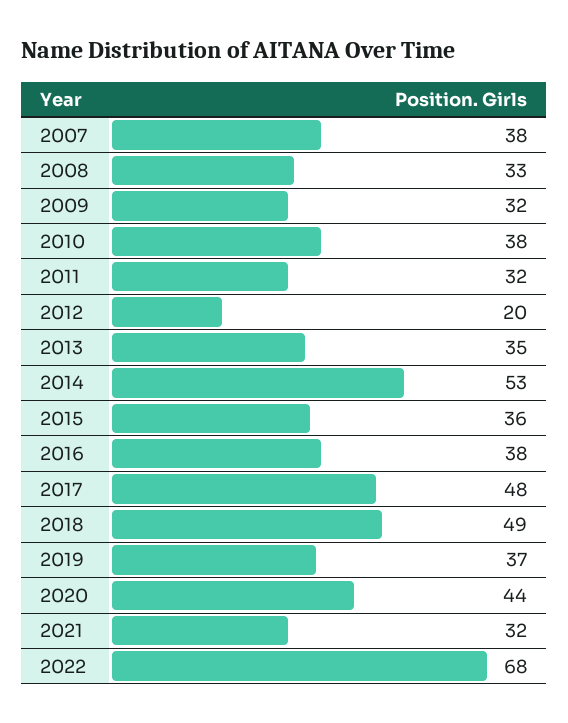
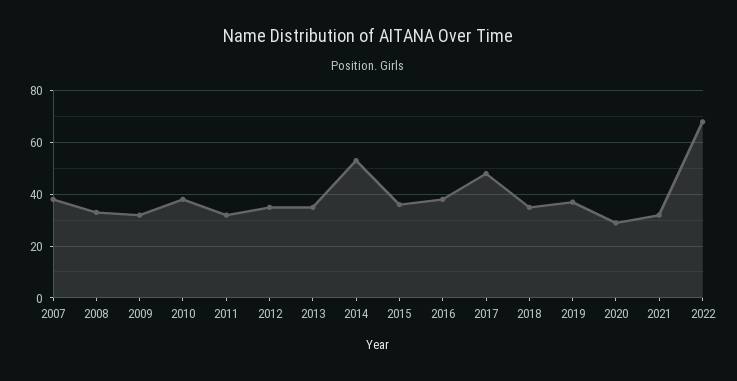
  {
    "2007": 38,
    "2008": 33,
    "2009": 32,
    "2010": 38,
    "2011": 32,
-   "2012": 20,
+   "2012": 35,
    "2013": 35,
    "2014": 53,
    "2015": 36,
    "2016": 38,
    "2017": 48,
-   "2018": 49,
+   "2018": 35,
    "2019": 37,
-   "2020": 44,
+   "2020": 30,
    "2021": 32,
    "2022": 68
  }

